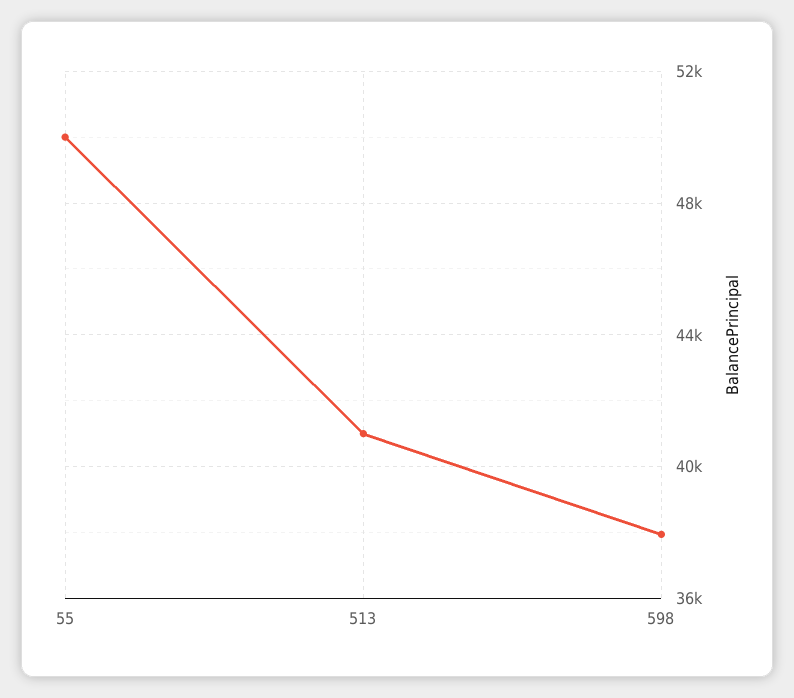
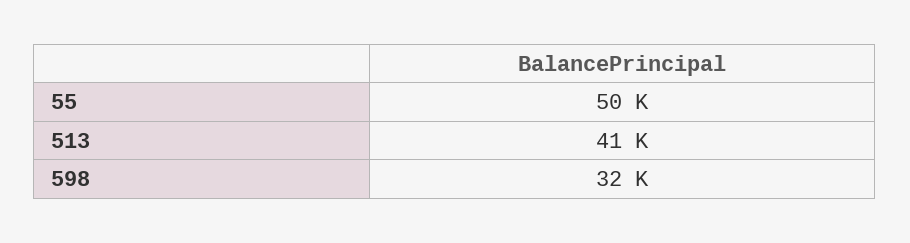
  {
    "55": 50000,
    "513": 41000,
-   "598": 38000
+   "598": 32000
  }

